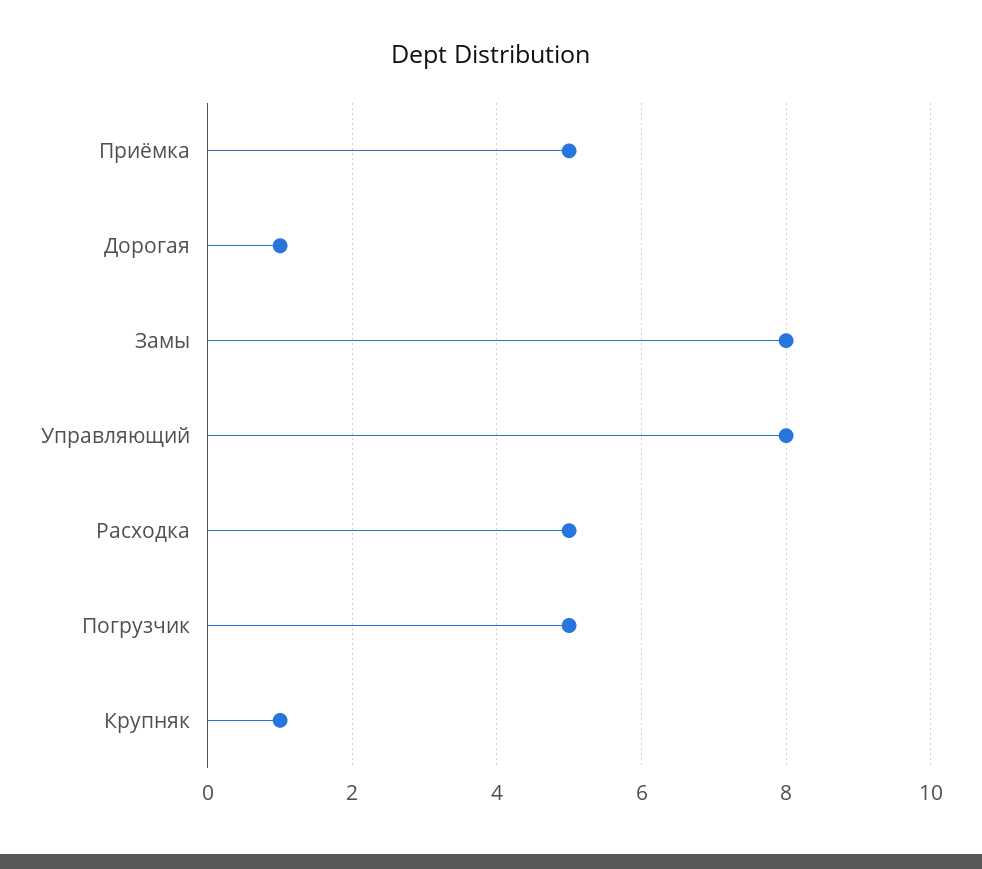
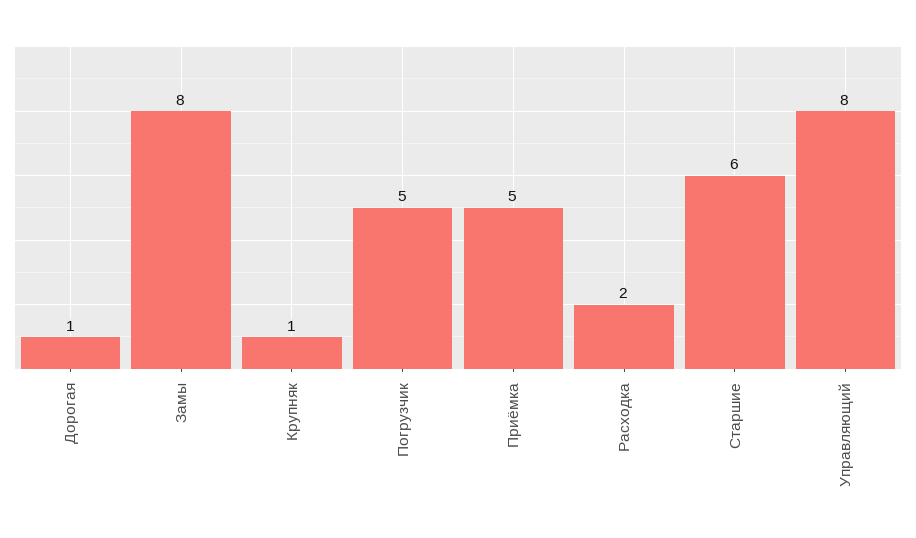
  {
    "Приёмка": 5,
    "Дорогая": 1,
    "Замы": 8,
    "Управляющий": 8,
-   "Расходка": 5,
+   "Расходка": 2,
    "Погрузчик": 5,
-   "Крупняк": 1
+   "Крупняк": 1,
+   "Старшие": 6
  }

